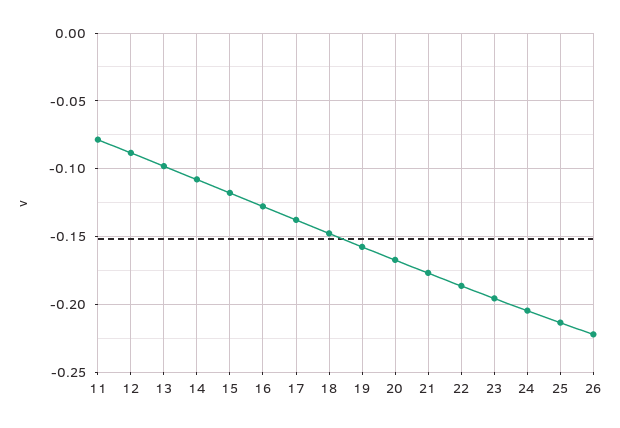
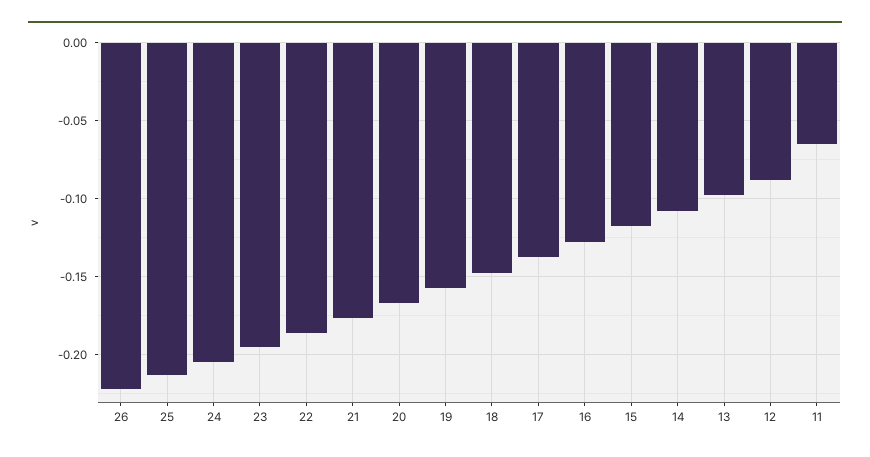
  {
-   "11": -0.08,
+   "11": -0.065,
    "12": -0.09,
    "13": -0.1,
    "14": -0.11,
    "15": -0.12,
    "16": -0.13,
    "17": -0.14,
    "18": -0.15,
    "19": -0.16,
    "20": -0.165,
    "21": -0.175,
    "22": -0.185,
    "23": -0.195,
    "24": -0.205,
    "25": -0.215,
    "26": -0.22
  }

